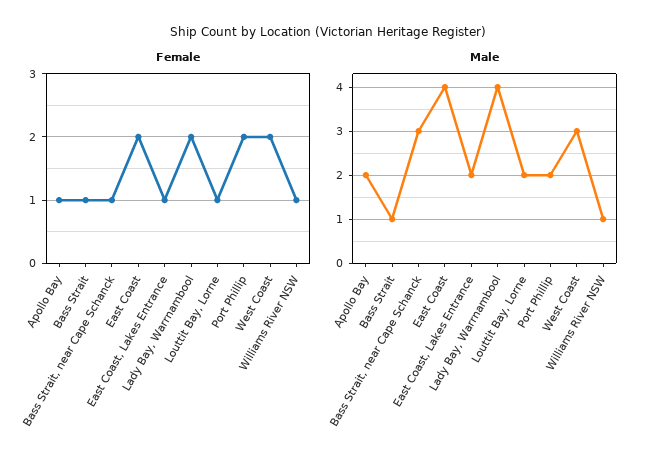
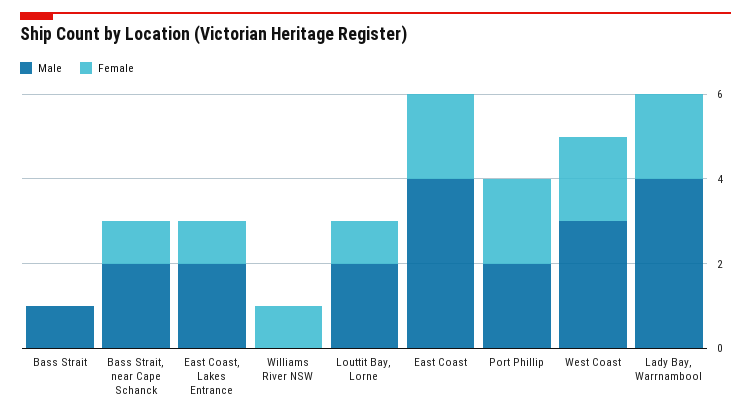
  {
    "Female": {
-     "Apollo Bay": 1,
-     "Bass Strait": 1,
+     "Bass Strait": 0,
      "Bass Strait, near Cape Schanck": 1,
      "East Coast": 2,
      "East Coast, Lakes Entrance": 1,
      "Lady Bay, Warrnambool": 2,
      "Louttit Bay, Lorne": 1,
      "Port Phillip": 2,
      "West Coast": 2,
      "Williams River NSW": 1
    },
    "Male": {
-     "Apollo Bay": 2,
      "Bass Strait": 1,
-     "Bass Strait, near Cape Schanck": 3,
+     "Bass Strait, near Cape Schanck": 2,
      "East Coast": 4,
      "East Coast, Lakes Entrance": 2,
      "Lady Bay, Warrnambool": 4,
      "Louttit Bay, Lorne": 2,
      "Port Phillip": 2,
      "West Coast": 3,
-     "Williams River NSW": 1
+     "Williams River NSW": 0
    }
  }

